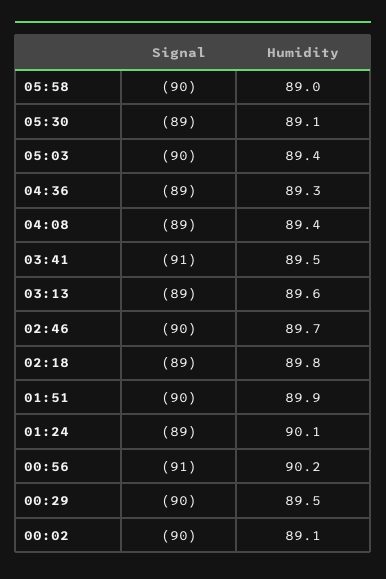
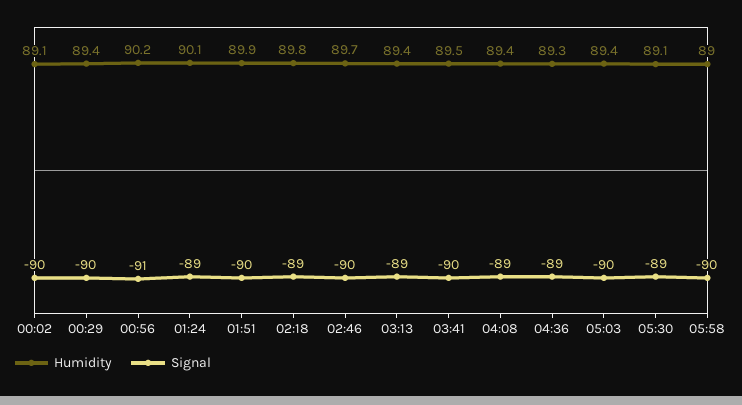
  {
    "Signal": {
      "05:58": -90,
      "05:30": -89,
      "05:03": -90,
      "04:36": -89,
      "04:08": -89,
-     "03:41": -91,
+     "03:41": -90,
      "03:13": -89,
      "02:46": -90,
      "02:18": -89,
      "01:51": -90,
      "01:24": -89,
      "00:56": -91,
      "00:29": -90,
      "00:02": -90
    },
    "Humidity": {
      "05:58": 89,
      "05:30": 89.1,
      "05:03": 89.4,
      "04:36": 89.3,
      "04:08": 89.4,
      "03:41": 89.5,
-     "03:13": 89.6,
+     "03:13": 89.4,
      "02:46": 89.7,
      "02:18": 89.8,
      "01:51": 89.9,
      "01:24": 90.1,
      "00:56": 90.2,
-     "00:29": 89.5,
+     "00:29": 89.4,
      "00:02": 89.1
    }
  }

